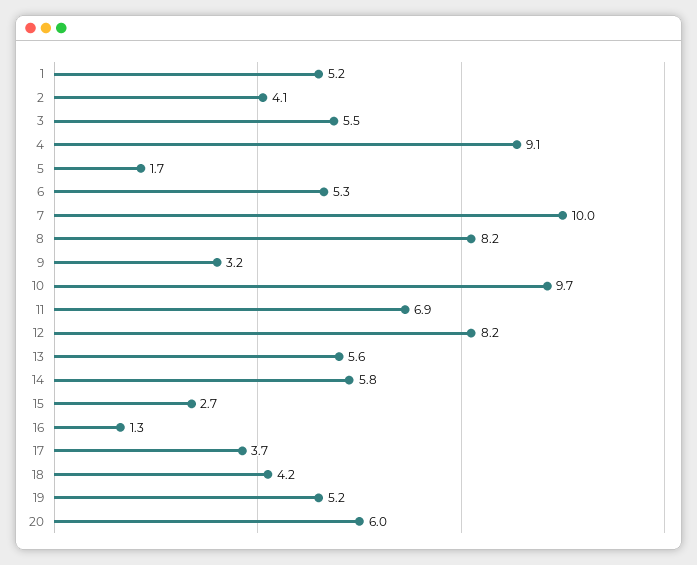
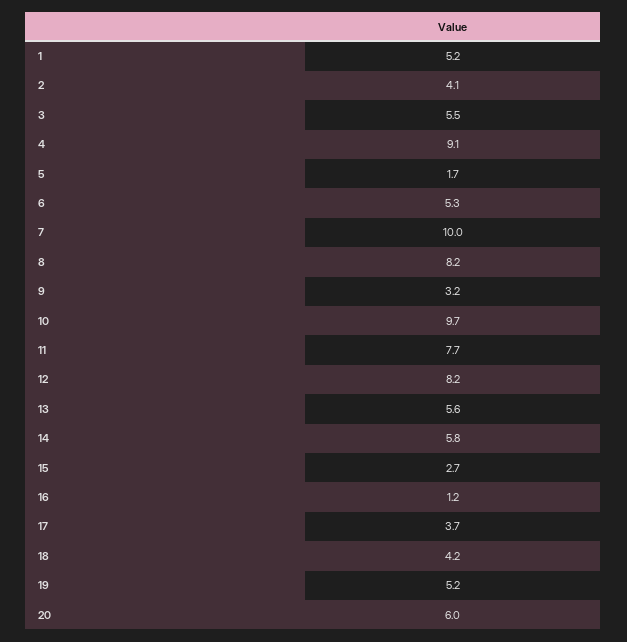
  {
    "1": 5.2,
    "2": 4.1,
    "3": 5.5,
    "4": 9.1,
    "5": 1.7,
    "6": 5.3,
    "7": 10,
    "8": 8.2,
    "9": 3.2,
    "10": 9.7,
-   "11": 6.9,
+   "11": 7.7,
    "12": 8.2,
    "13": 5.6,
    "14": 5.8,
    "15": 2.7,
-   "16": 1.3,
+   "16": 1.2,
    "17": 3.7,
    "18": 4.2,
    "19": 5.2,
    "20": 6
  }

